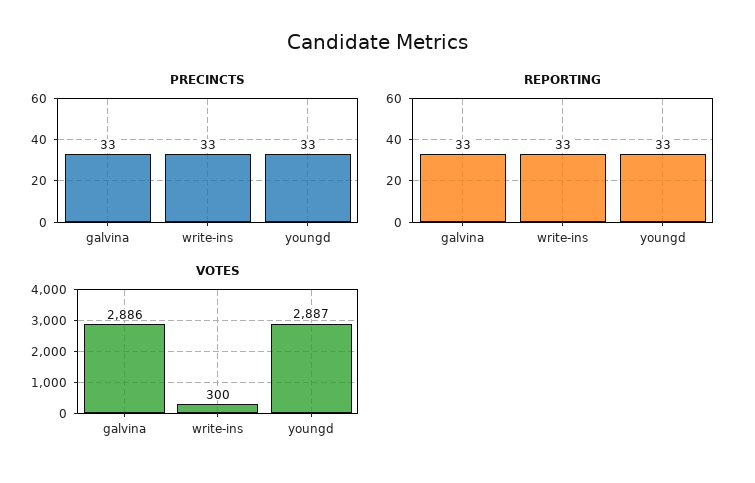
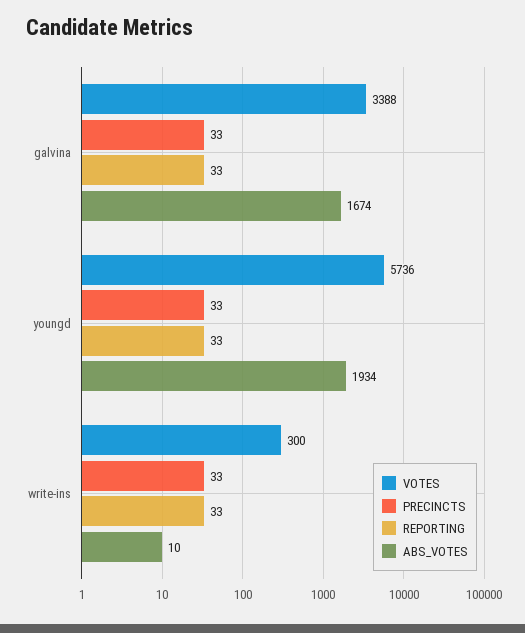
  {
    "PRECINCTS": {
      "galvina": 33,
      "write-ins": 33,
      "youngd": 33
    },
    "REPORTING": {
      "galvina": 33,
      "write-ins": 33,
      "youngd": 33
    },
    "VOTES": {
-     "galvina": 2886,
+     "galvina": 3388,
      "write-ins": 300,
-     "youngd": 2887
+     "youngd": 5736
-   }
+   },
+   "ABS_VOTES": {
+     "galvina": 1674,
+     "youngd": 1934,
+     "write-ins": 10
+   }
  }

